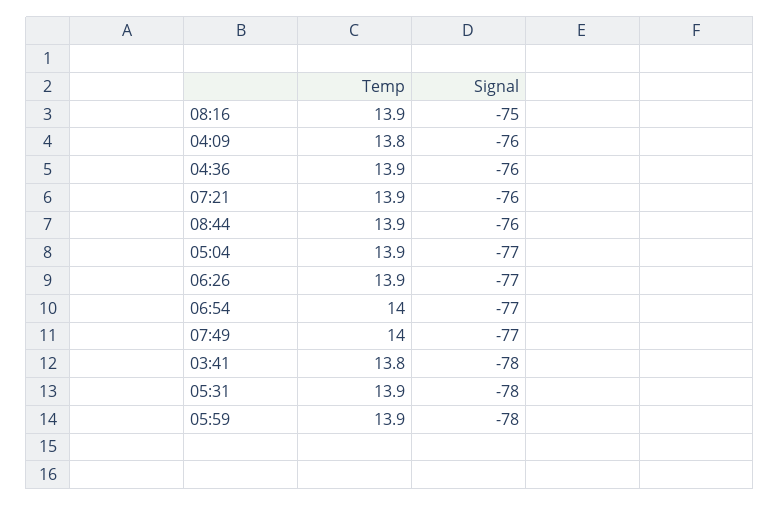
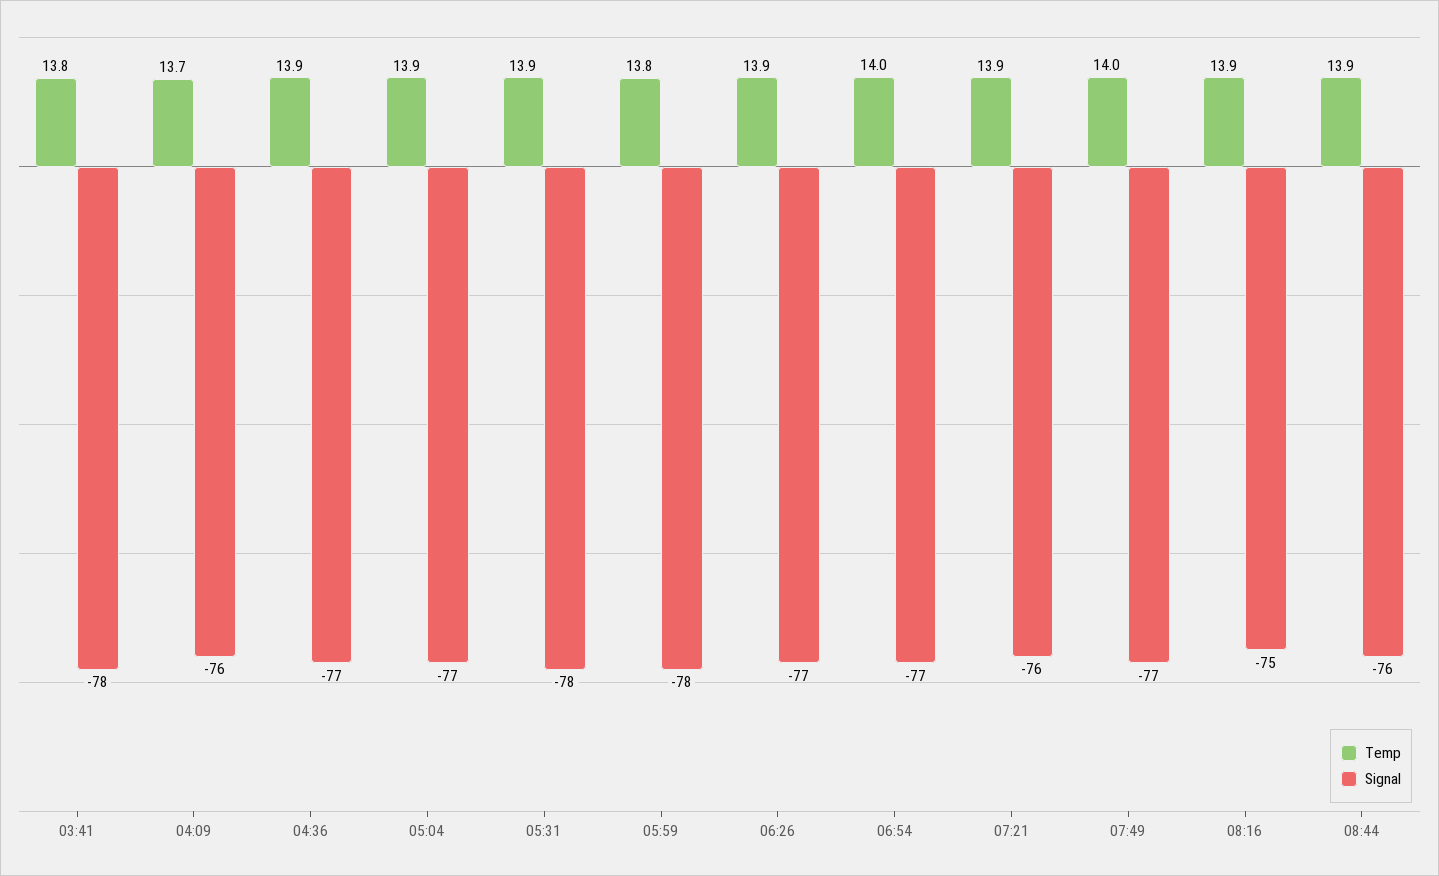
  {
    "Temp": {
      "08:16": 13.9,
-     "04:09": 13.8,
+     "04:09": 13.7,
      "04:36": 13.9,
      "07:21": 13.9,
      "08:44": 13.9,
      "05:04": 13.9,
      "06:26": 13.9,
      "06:54": 14,
      "07:49": 14,
      "03:41": 13.8,
      "05:31": 13.9,
-     "05:59": 13.9
+     "05:59": 13.8
    },
    "Signal": {
      "08:16": -75,
      "04:09": -76,
-     "04:36": -76,
+     "04:36": -77,
      "07:21": -76,
      "08:44": -76,
      "05:04": -77,
      "06:26": -77,
      "06:54": -77,
      "07:49": -77,
      "03:41": -78,
      "05:31": -78,
      "05:59": -78
    }
  }

